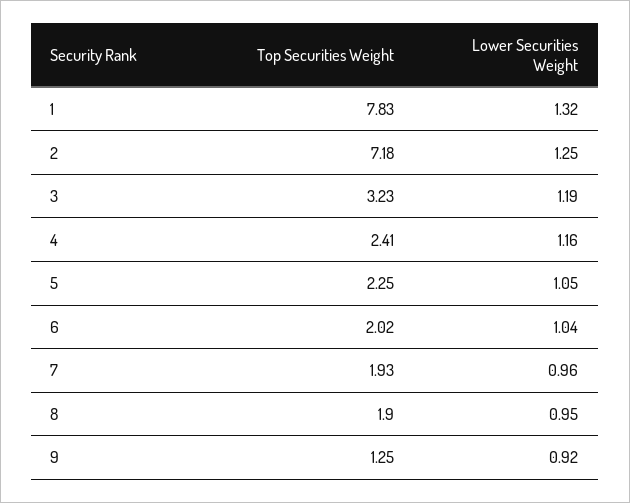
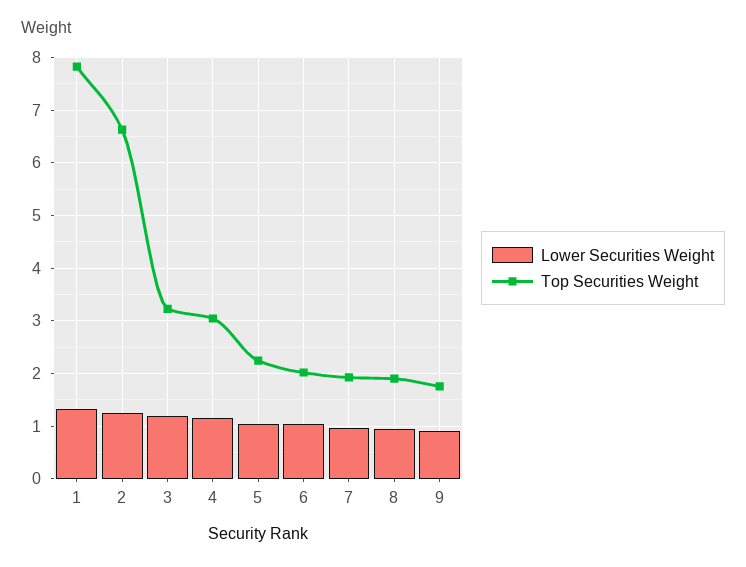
  {
    "Top Securities Weight": {
      "1": 7.83,
-     "2": 7.18,
+     "2": 6.6,
      "3": 3.23,
-     "4": 2.41,
+     "4": 3,
      "5": 2.25,
      "6": 2.02,
      "7": 1.93,
      "8": 1.9,
-     "9": 1.25
+     "9": 1.8
    },
    "Lower Securities Weight": {
      "1": 1.32,
      "2": 1.25,
      "3": 1.19,
      "4": 1.16,
      "5": 1.05,
      "6": 1.04,
      "7": 0.96,
      "8": 0.95,
      "9": 0.92
    }
  }

